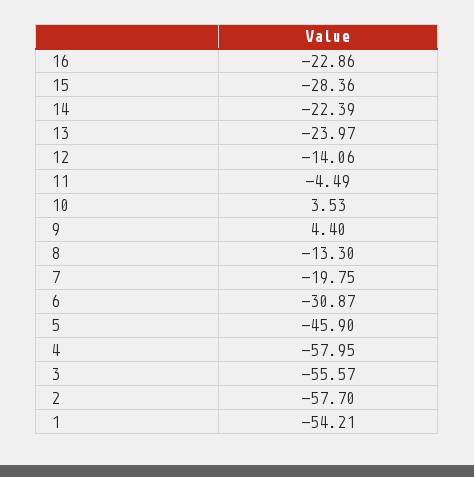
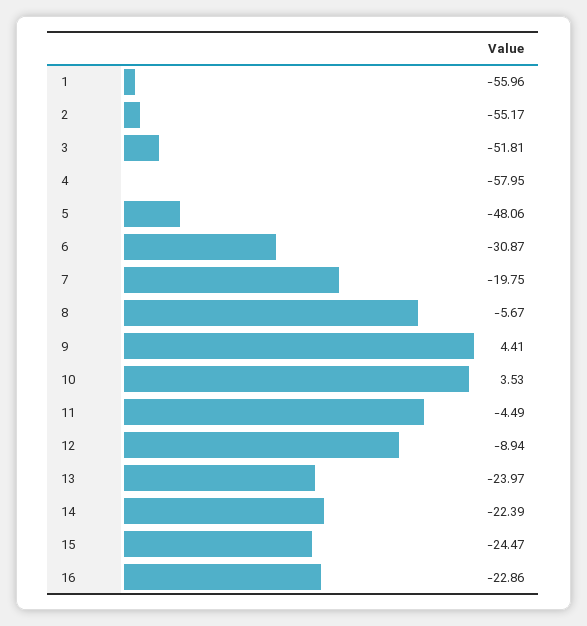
  {
    "16": -22.86,
-   "15": -28.36,
+   "15": -24.47,
    "14": -22.39,
    "13": -23.97,
-   "12": -14.06,
+   "12": -8.94,
    "11": -4.49,
    "10": 3.53,
-   "9": 4.4,
+   "9": 4.41,
-   "8": -13.3,
+   "8": -5.67,
    "7": -19.75,
    "6": -30.87,
-   "5": -45.9,
+   "5": -48.06,
    "4": -57.95,
-   "3": -55.57,
+   "3": -51.81,
-   "2": -57.7,
+   "2": -55.17,
-   "1": -54.21
+   "1": -55.96
  }

